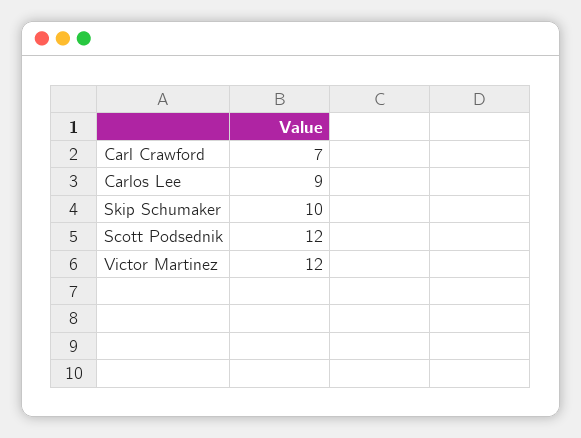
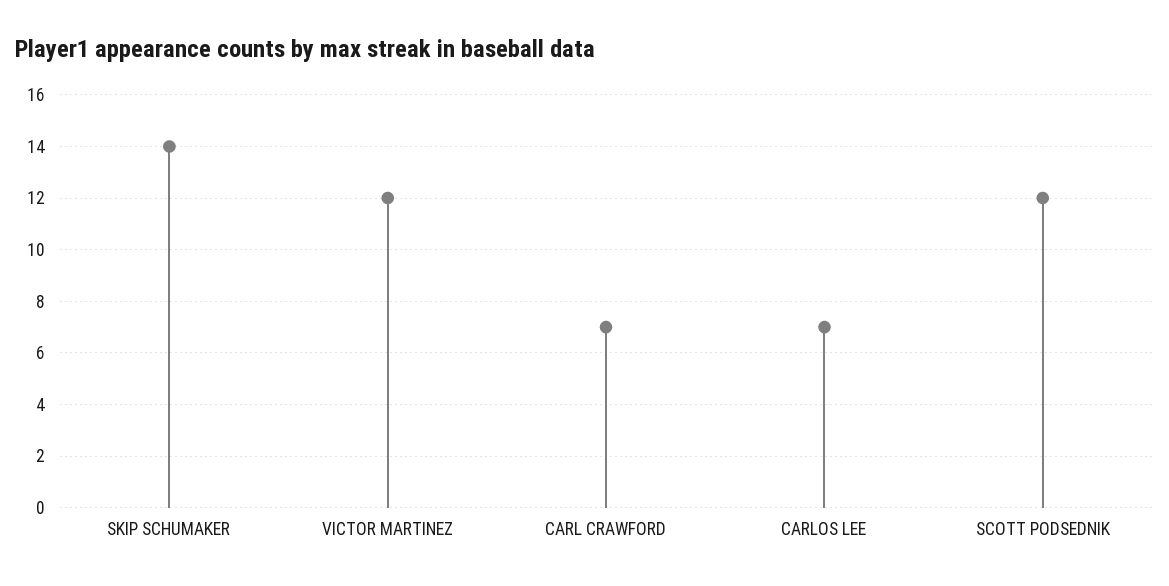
  {
    "Carl Crawford": 7,
-   "Carlos Lee": 9,
+   "Carlos Lee": 7,
-   "Skip Schumaker": 10,
+   "Skip Schumaker": 14,
    "Scott Podsednik": 12,
    "Victor Martinez": 12
  }

